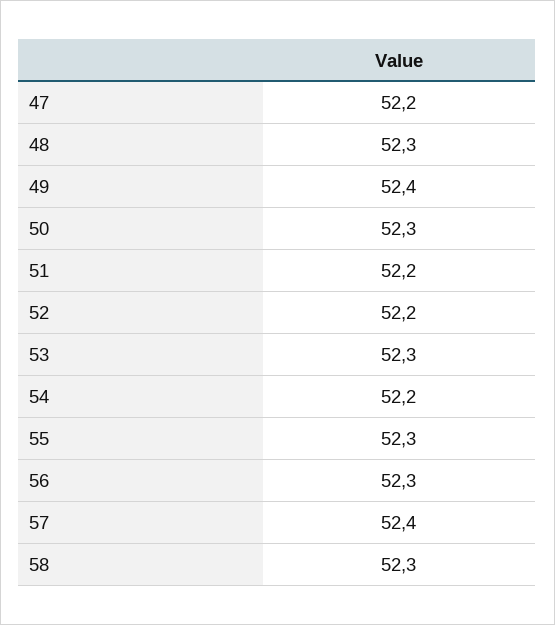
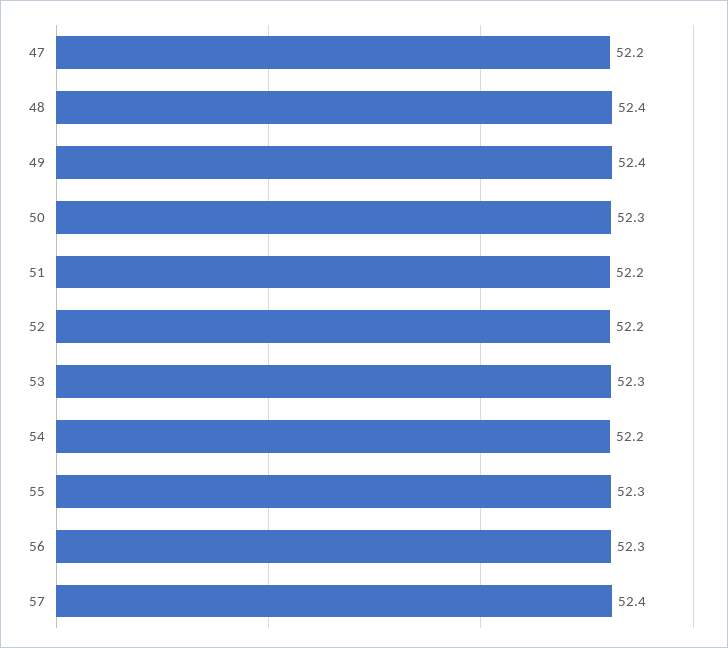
  {
    "47": 52.2,
-   "48": 52.3,
+   "48": 52.4,
    "49": 52.4,
    "50": 52.3,
    "51": 52.2,
    "52": 52.2,
    "53": 52.3,
    "54": 52.2,
    "55": 52.3,
    "56": 52.3,
-   "57": 52.4,
+   "57": 52.4
-   "58": 52.3
  }

